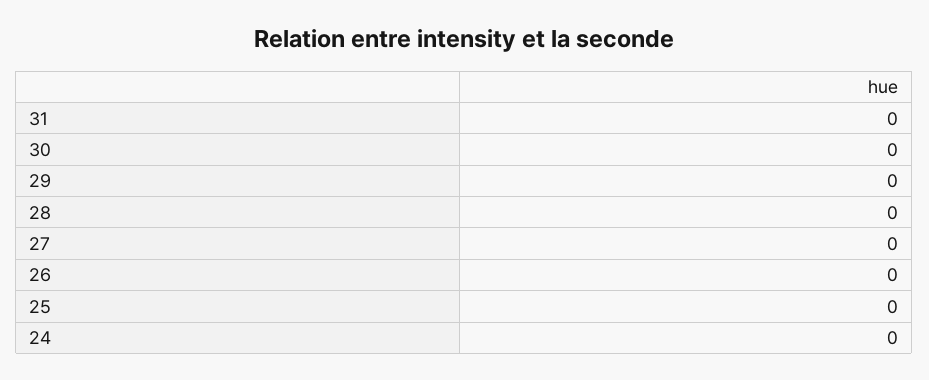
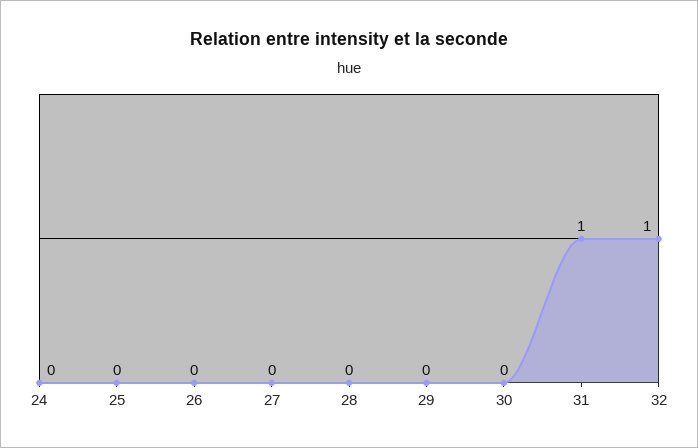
  {
-   "31": 0,
+   "31": 1,
    "30": 0,
    "29": 0,
    "28": 0,
    "27": 0,
    "26": 0,
    "25": 0,
-   "24": 0
+   "24": 0,
+   "32": 1
  }

